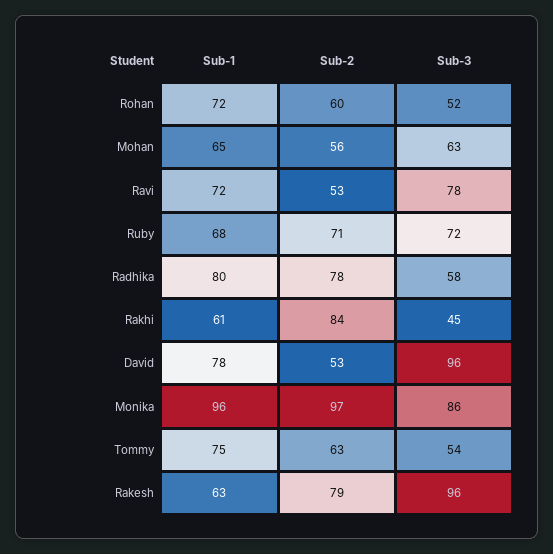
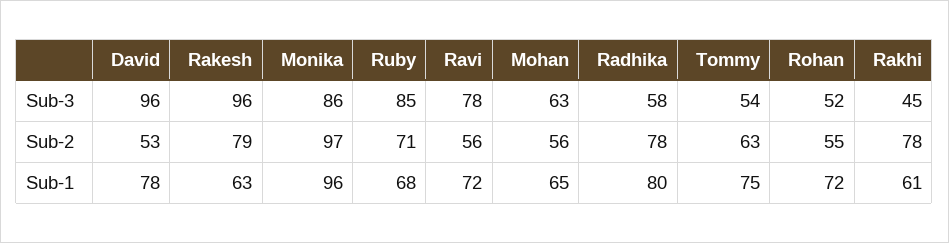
  {
    "Sub-1": {
      "Rohan": 72,
      "Mohan": 65,
      "Ravi": 72,
      "Ruby": 68,
      "Radhika": 80,
      "Rakhi": 61,
      "David": 78,
      "Monika": 96,
      "Tommy": 75,
      "Rakesh": 63
    },
    "Sub-2": {
-     "Rohan": 60,
+     "Rohan": 55,
      "Mohan": 56,
-     "Ravi": 53,
+     "Ravi": 56,
      "Ruby": 71,
      "Radhika": 78,
-     "Rakhi": 84,
+     "Rakhi": 78,
      "David": 53,
      "Monika": 97,
      "Tommy": 63,
      "Rakesh": 79
    },
    "Sub-3": {
      "Rohan": 52,
      "Mohan": 63,
      "Ravi": 78,
-     "Ruby": 72,
+     "Ruby": 85,
      "Radhika": 58,
      "Rakhi": 45,
      "David": 96,
      "Monika": 86,
      "Tommy": 54,
      "Rakesh": 96
    }
  }

